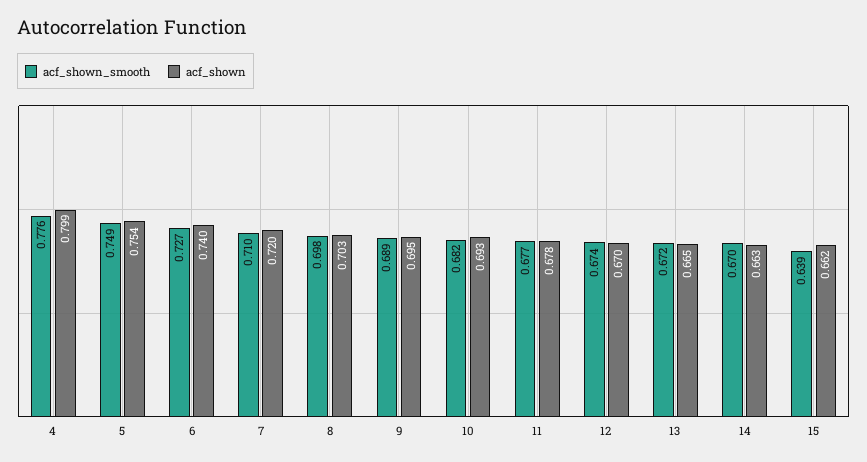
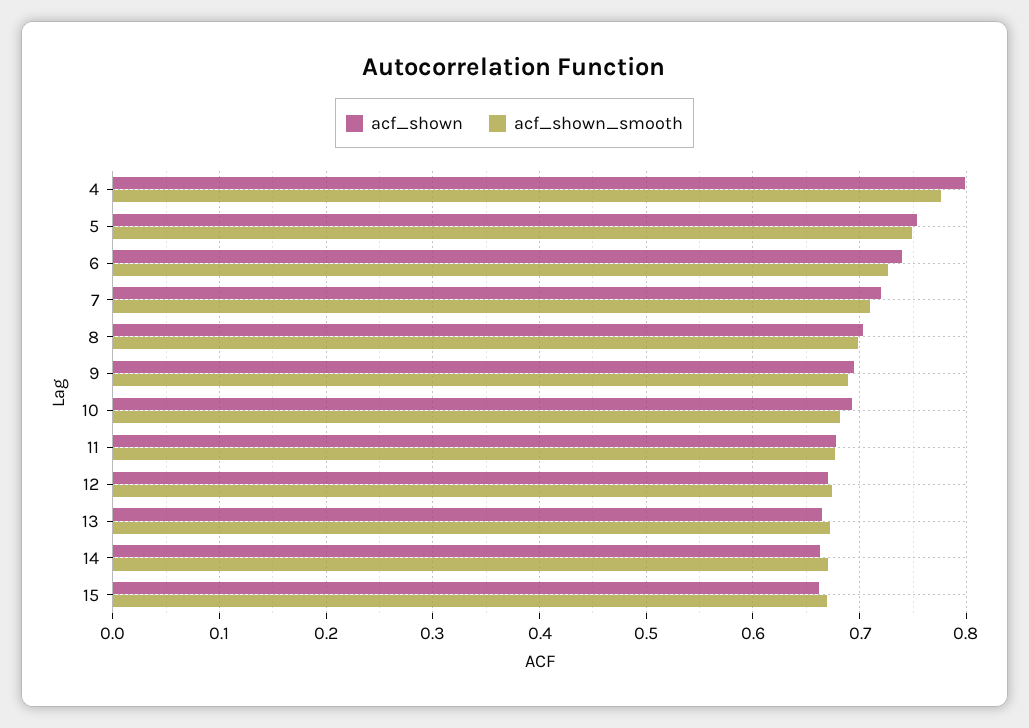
  {
    "acf_shown_smooth": {
      "4": 0.776,
      "5": 0.749,
      "6": 0.727,
      "7": 0.71,
      "8": 0.698,
      "9": 0.689,
      "10": 0.682,
      "11": 0.677,
      "12": 0.674,
      "13": 0.672,
      "14": 0.67,
-     "15": 0.639
+     "15": 0.67
    },
    "acf_shown": {
      "4": 0.799,
      "5": 0.754,
      "6": 0.74,
      "7": 0.72,
      "8": 0.703,
      "9": 0.695,
      "10": 0.693,
      "11": 0.678,
      "12": 0.67,
      "13": 0.665,
      "14": 0.663,
      "15": 0.662
    }
  }

